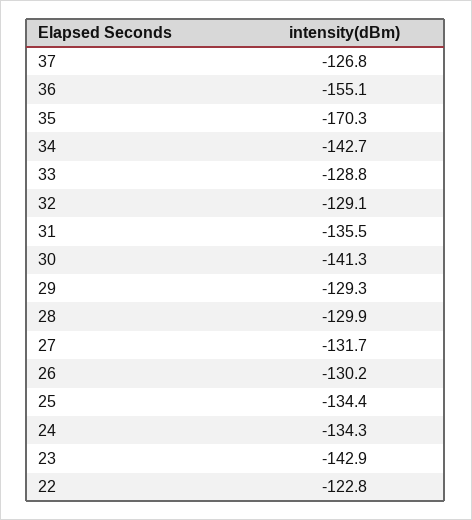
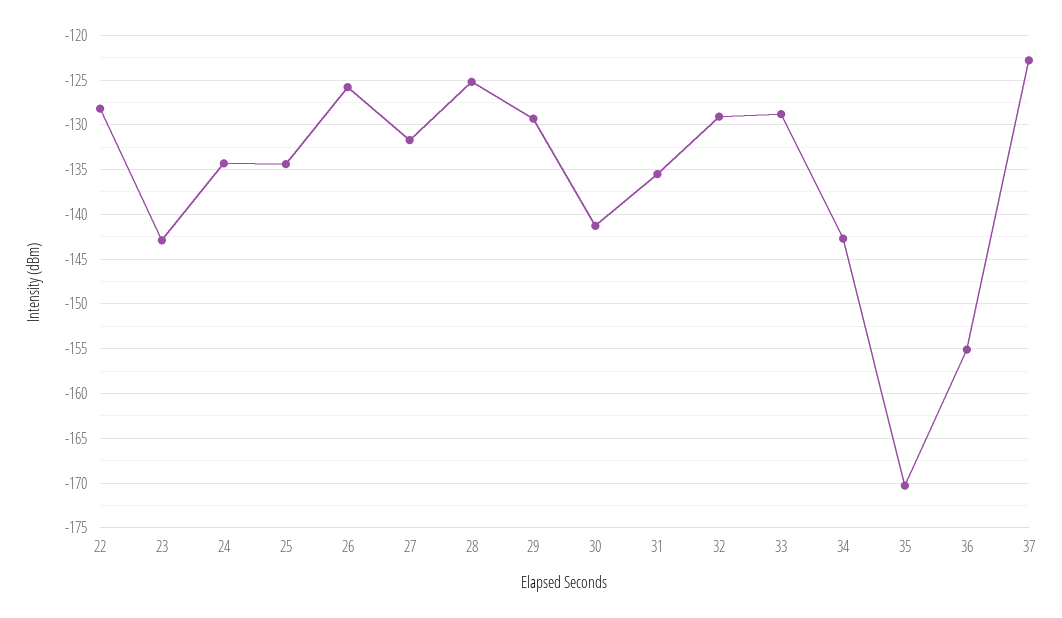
  {
-   "37": -126.8,
+   "37": -123,
    "36": -155.1,
    "35": -170.3,
    "34": -142.7,
    "33": -128.8,
    "32": -129.1,
    "31": -135.5,
    "30": -141.3,
    "29": -129.3,
-   "28": -129.9,
+   "28": -125,
    "27": -131.7,
-   "26": -130.2,
+   "26": -126,
    "25": -134.4,
    "24": -134.3,
    "23": -142.9,
-   "22": -122.8
+   "22": -128
  }

